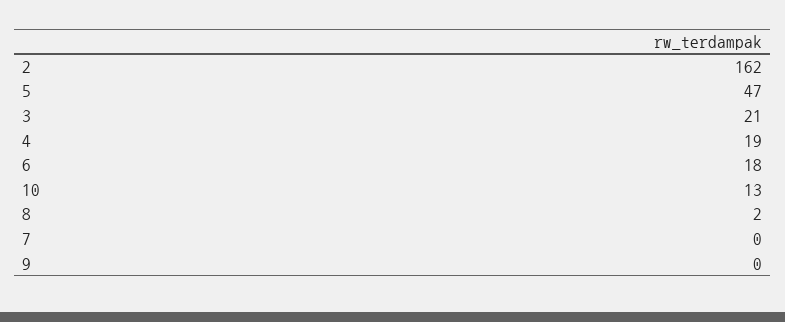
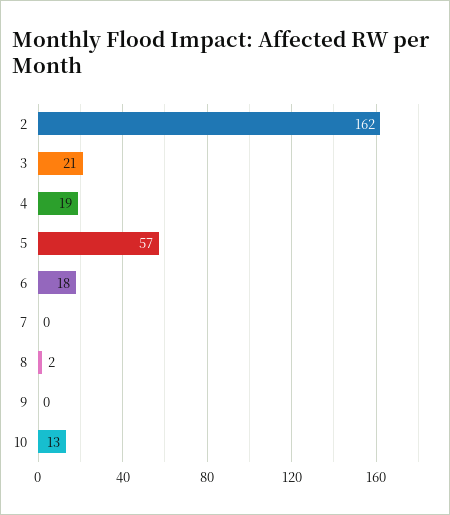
  {
    "2": 162,
-   "5": 47,
+   "5": 57,
    "3": 21,
    "4": 19,
    "6": 18,
    "10": 13,
    "8": 2,
    "7": 0,
    "9": 0
  }

